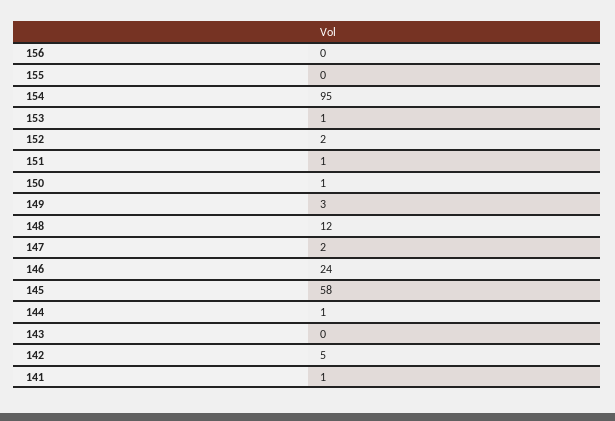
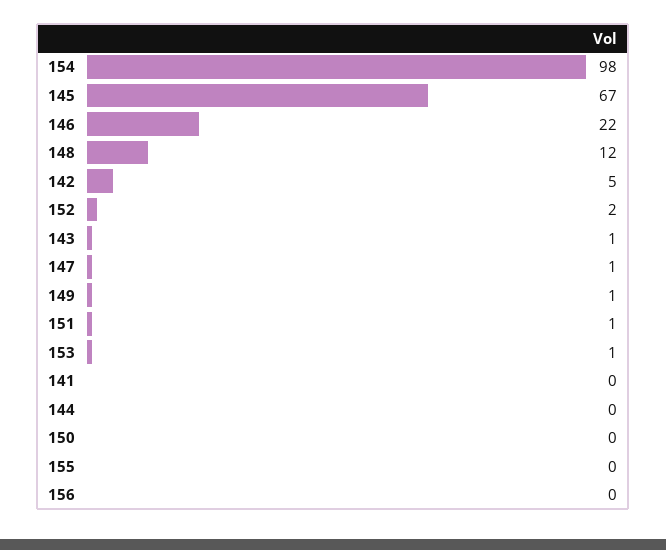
  {
    "156": 0,
    "155": 0,
-   "154": 95,
+   "154": 98,
    "153": 1,
    "152": 2,
    "151": 1,
-   "150": 1,
+   "150": 0,
-   "149": 3,
+   "149": 1,
    "148": 12,
-   "147": 2,
+   "147": 1,
-   "146": 24,
+   "146": 22,
-   "145": 58,
+   "145": 67,
-   "144": 1,
+   "144": 0,
-   "143": 0,
+   "143": 1,
    "142": 5,
-   "141": 1
+   "141": 0
  }

